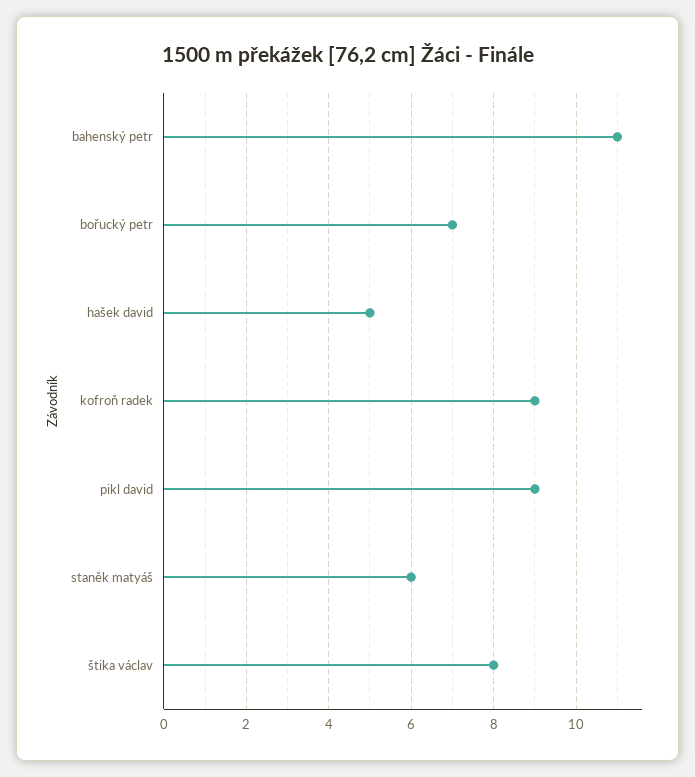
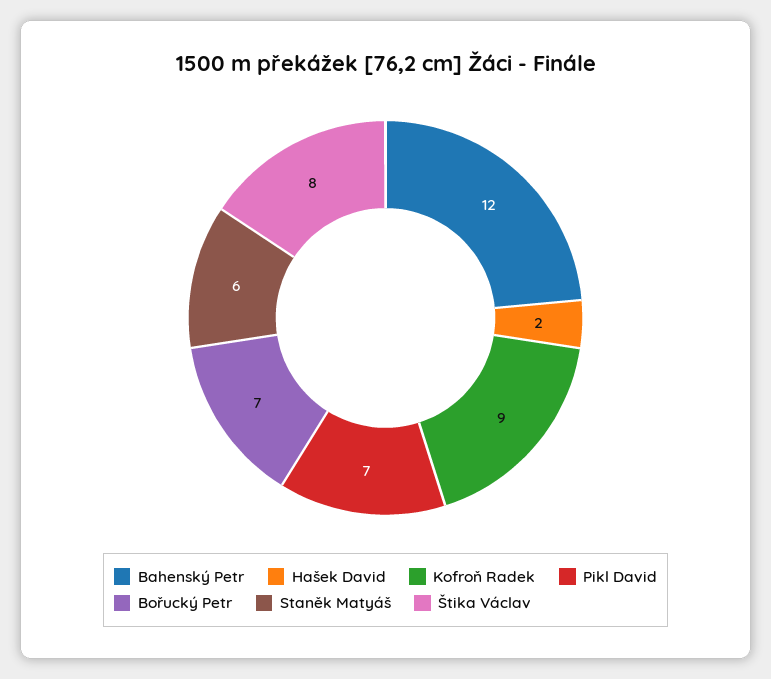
  {
-   "bahenský petr": 11,
+   "bahenský petr": 12,
    "bořucký petr": 7,
-   "hašek david": 5,
+   "hašek david": 2,
    "kofroň radek": 9,
-   "pikl david": 9,
+   "pikl david": 7,
    "staněk matyáš": 6,
    "štika václav": 8
  }

